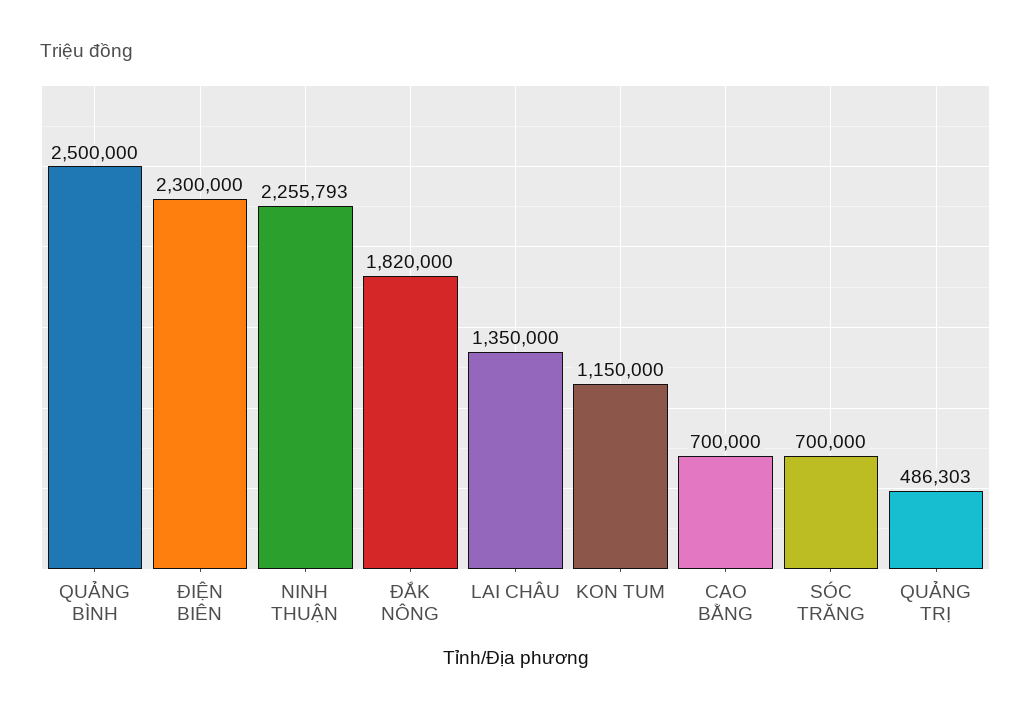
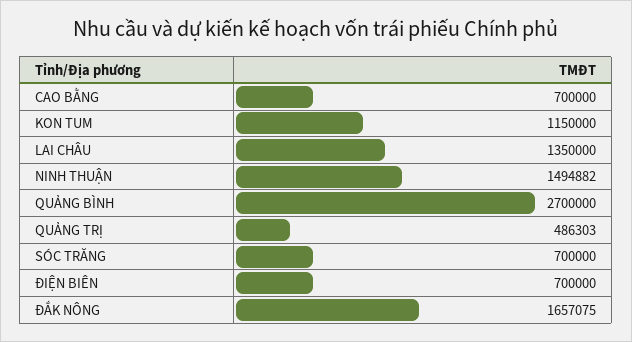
  {
-   "QUẢNG BÌNH": 2500000,
+   "QUẢNG BÌNH": 2700000,
-   "ĐIỆN BIÊN": 2300000,
+   "ĐIỆN BIÊN": 700000,
-   "NINH THUẬN": 2255793,
+   "NINH THUẬN": 1494882,
-   "ĐẮK NÔNG": 1820000,
+   "ĐẮK NÔNG": 1657075,
    "LAI CHÂU": 1350000,
    "KON TUM": 1150000,
    "CAO BẰNG": 700000,
    "SÓC TRĂNG": 700000,
    "QUẢNG TRỊ": 486303
  }

